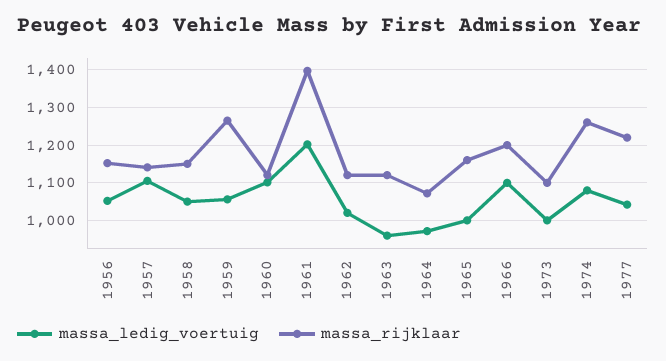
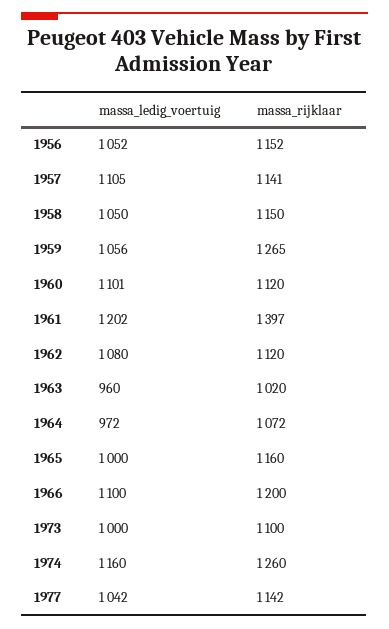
  {
    "massa_ledig_voertuig": {
      "1956": 1052,
      "1957": 1105,
      "1958": 1050,
      "1959": 1056,
      "1960": 1101,
      "1961": 1202,
-     "1962": 1020,
+     "1962": 1080,
      "1963": 960,
      "1964": 972,
      "1965": 1000,
      "1966": 1100,
      "1973": 1000,
-     "1974": 1080,
+     "1974": 1160,
      "1977": 1042
    },
    "massa_rijklaar": {
      "1956": 1152,
      "1957": 1141,
      "1958": 1150,
      "1959": 1265,
      "1960": 1120,
      "1961": 1397,
      "1962": 1120,
-     "1963": 1120,
+     "1963": 1020,
      "1964": 1072,
      "1965": 1160,
      "1966": 1200,
      "1973": 1100,
      "1974": 1260,
-     "1977": 1220
+     "1977": 1142
    }
  }

